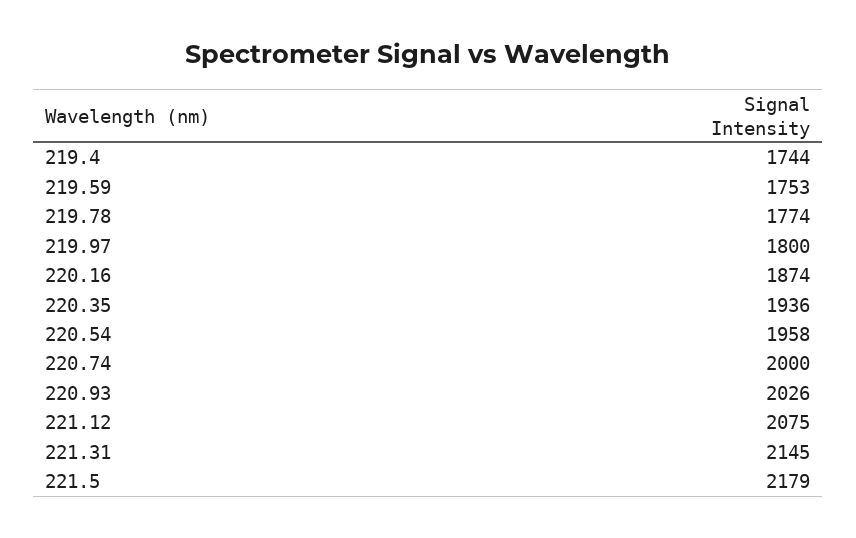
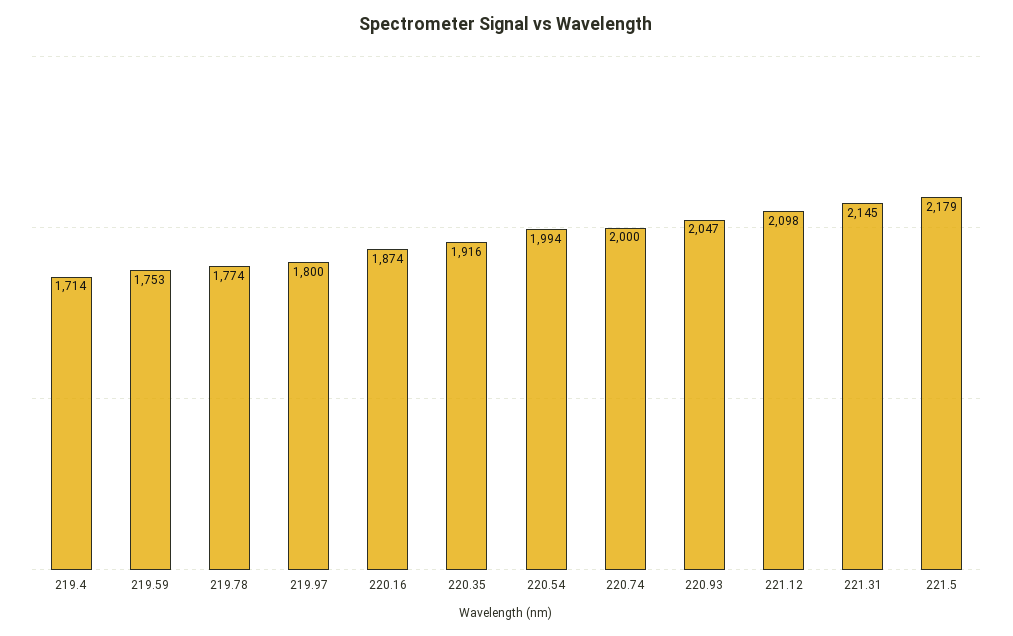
  {
-   "219.4": 1744,
+   "219.4": 1714,
    "219.59": 1753,
    "219.78": 1774,
    "219.97": 1800,
    "220.16": 1874,
-   "220.35": 1936,
+   "220.35": 1916,
-   "220.54": 1958,
+   "220.54": 1994,
    "220.74": 2000,
-   "220.93": 2026,
+   "220.93": 2047,
-   "221.12": 2075,
+   "221.12": 2098,
    "221.31": 2145,
    "221.5": 2179
  }

